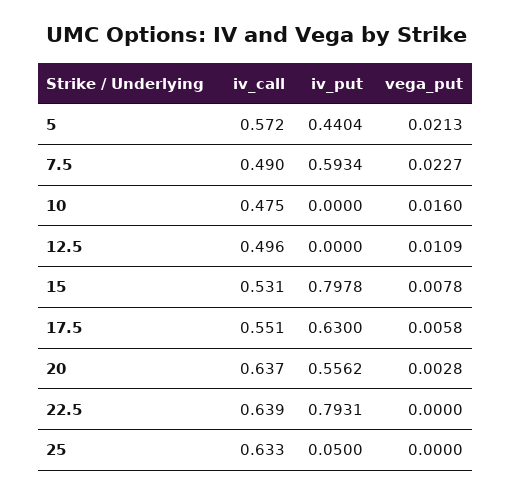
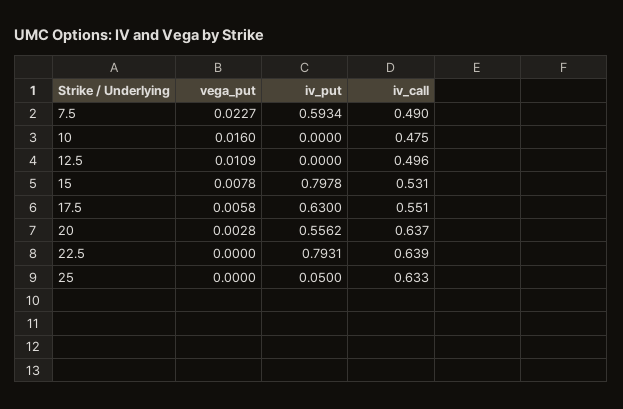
  {
    "iv_call": {
-     "5": 0.572,
      "7.5": 0.49,
      "10": 0.475,
      "12.5": 0.496,
      "15": 0.531,
      "17.5": 0.551,
      "20": 0.637,
      "22.5": 0.639,
      "25": 0.633
    },
    "iv_put": {
-     "5": 0.4404,
      "7.5": 0.5934,
      "10": 0,
      "12.5": 0,
      "15": 0.7978,
      "17.5": 0.63,
      "20": 0.5562,
      "22.5": 0.7931,
      "25": 0.05
    },
    "vega_put": {
-     "5": 0.0213,
      "7.5": 0.0227,
      "10": 0.016,
      "12.5": 0.0109,
      "15": 0.0078,
      "17.5": 0.0058,
      "20": 0.0028,
      "22.5": 0,
      "25": 0
    }
  }

